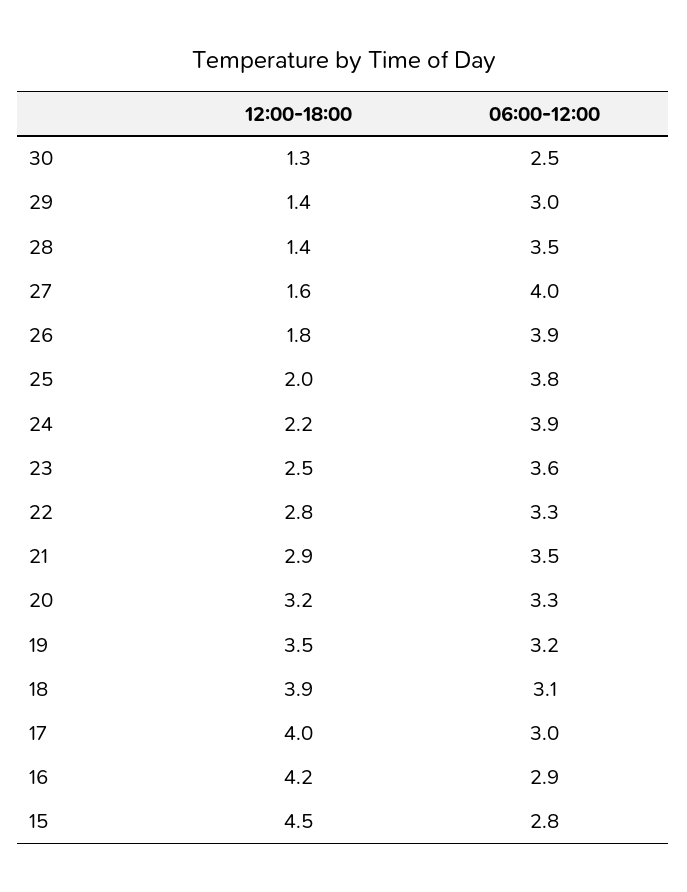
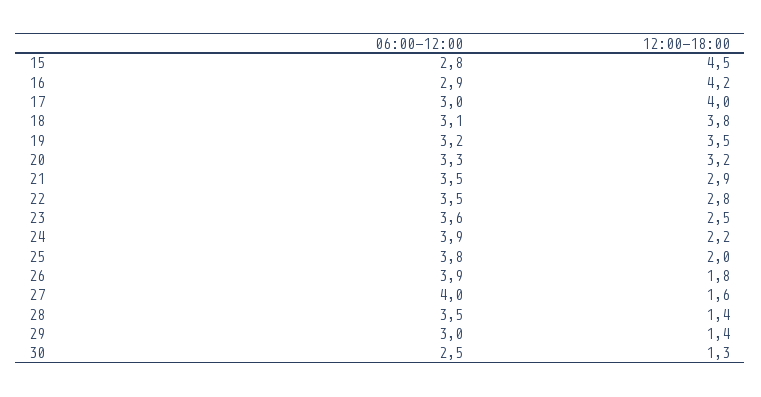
  {
    "12:00-18:00": {
      "30": 1.3,
      "29": 1.4,
      "28": 1.4,
      "27": 1.6,
      "26": 1.8,
      "25": 2,
      "24": 2.2,
      "23": 2.5,
      "22": 2.8,
      "21": 2.9,
      "20": 3.2,
      "19": 3.5,
-     "18": 3.9,
+     "18": 3.8,
      "17": 4,
      "16": 4.2,
      "15": 4.5
    },
    "06:00-12:00": {
      "30": 2.5,
      "29": 3,
      "28": 3.5,
      "27": 4,
      "26": 3.9,
      "25": 3.8,
      "24": 3.9,
      "23": 3.6,
-     "22": 3.3,
+     "22": 3.5,
      "21": 3.5,
      "20": 3.3,
      "19": 3.2,
      "18": 3.1,
      "17": 3,
      "16": 2.9,
      "15": 2.8
    }
  }

